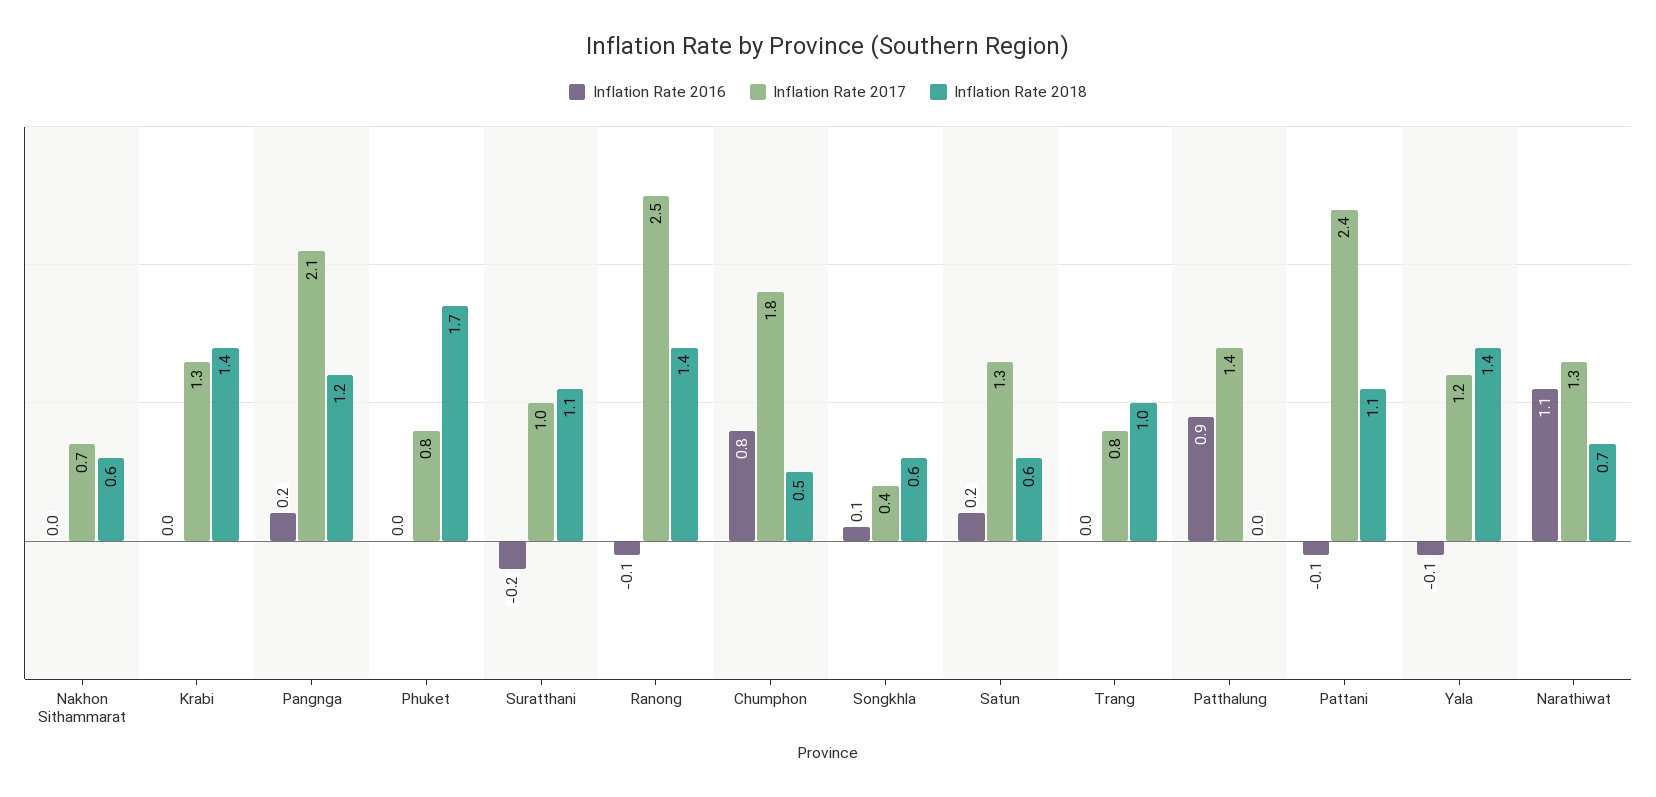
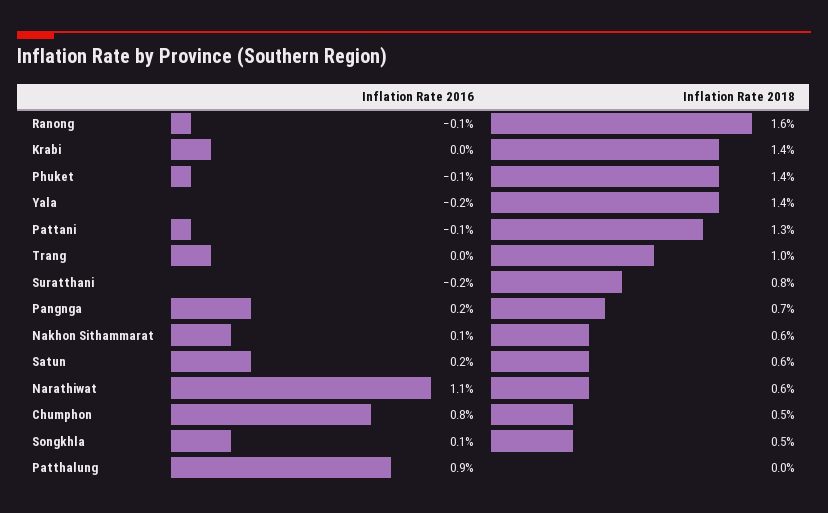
  {
    "Inflation Rate 2016": {
-     "Nakhon Sithammarat": 0,
+     "Nakhon Sithammarat": 0.1,
      "Krabi": 0,
      "Pangnga": 0.2,
-     "Phuket": 0,
+     "Phuket": -0.1,
      "Suratthani": -0.2,
      "Ranong": -0.1,
      "Chumphon": 0.8,
      "Songkhla": 0.1,
      "Satun": 0.2,
      "Trang": 0,
      "Patthalung": 0.9,
      "Pattani": -0.1,
-     "Yala": -0.1,
+     "Yala": -0.2,
      "Narathiwat": 1.1
    },
-   "Inflation Rate 2017": {
-     "Nakhon Sithammarat": 0.7,
-     "Krabi": 1.3,
-     "Pangnga": 2.1,
-     "Phuket": 0.8,
-     "Suratthani": 1,
-     "Ranong": 2.5,
-     "Chumphon": 1.8,
-     "Songkhla": 0.4,
-     "Satun": 1.3,
-     "Trang": 0.8,
-     "Patthalung": 1.4,
-     "Pattani": 2.4,
-     "Yala": 1.2,
-     "Narathiwat": 1.3
-   },
    "Inflation Rate 2018": {
      "Nakhon Sithammarat": 0.6,
      "Krabi": 1.4,
-     "Pangnga": 1.2,
+     "Pangnga": 0.7,
-     "Phuket": 1.7,
+     "Phuket": 1.4,
-     "Suratthani": 1.1,
+     "Suratthani": 0.8,
-     "Ranong": 1.4,
+     "Ranong": 1.6,
      "Chumphon": 0.5,
-     "Songkhla": 0.6,
+     "Songkhla": 0.5,
      "Satun": 0.6,
      "Trang": 1,
      "Patthalung": 0,
-     "Pattani": 1.1,
+     "Pattani": 1.3,
      "Yala": 1.4,
-     "Narathiwat": 0.7
+     "Narathiwat": 0.6
    }
  }

